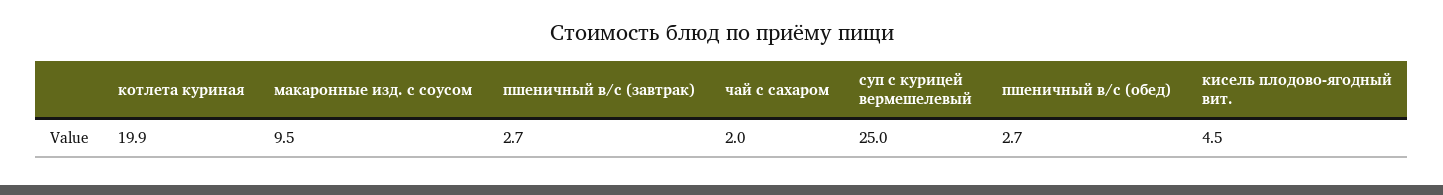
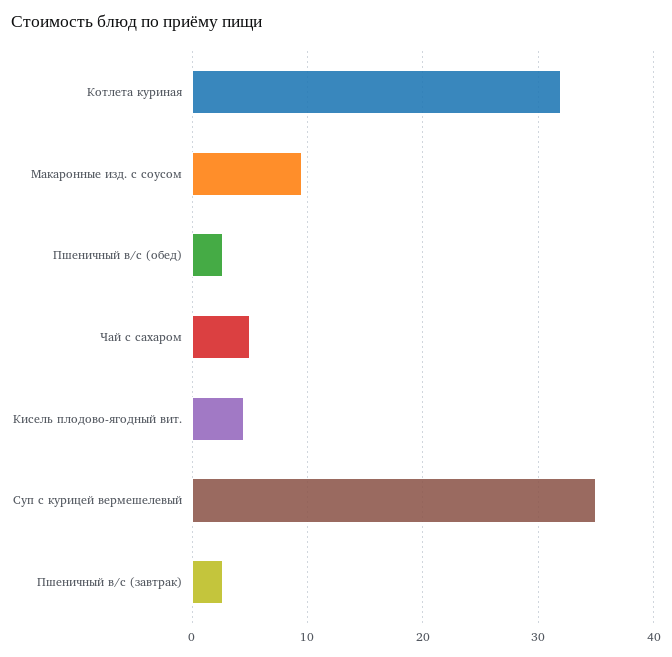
  {
-   "котлета куриная": 19.9,
+   "котлета куриная": 32,
    "макаронные изд. с соусом": 9.5,
    "пшеничный в/с (завтрак)": 2.7,
-   "чай с сахаром": 2,
+   "чай с сахаром": 5,
-   "суп с курицей вермешелевый": 25,
+   "суп с курицей вермешелевый": 35,
    "пшеничный в/с (обед)": 2.7,
    "кисель плодово-ягодный вит.": 4.5
  }

